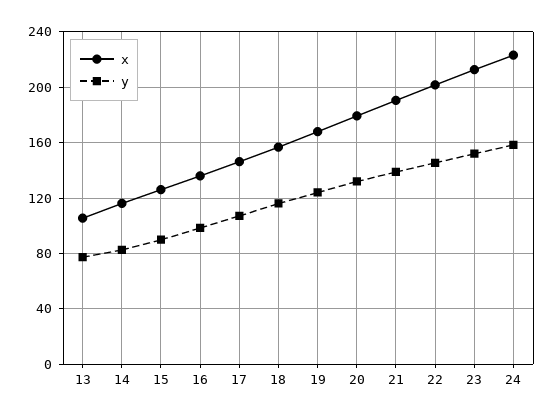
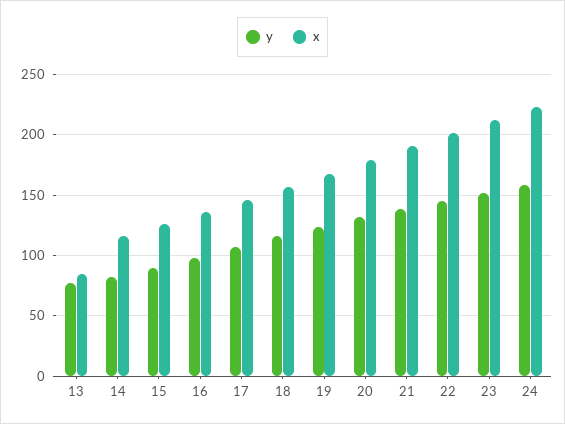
  {
    "x": {
-     "13": 105,
+     "13": 85,
      "14": 115,
      "15": 125,
      "16": 135,
      "17": 145,
      "18": 155,
      "19": 170,
      "20": 180,
      "21": 190,
      "22": 200,
      "23": 215,
      "24": 225
    },
    "y": {
      "13": 75,
      "14": 85,
      "15": 90,
      "16": 100,
      "17": 105,
      "18": 115,
      "19": 125,
      "20": 130,
      "21": 140,
      "22": 145,
      "23": 150,
      "24": 160
    }
  }

